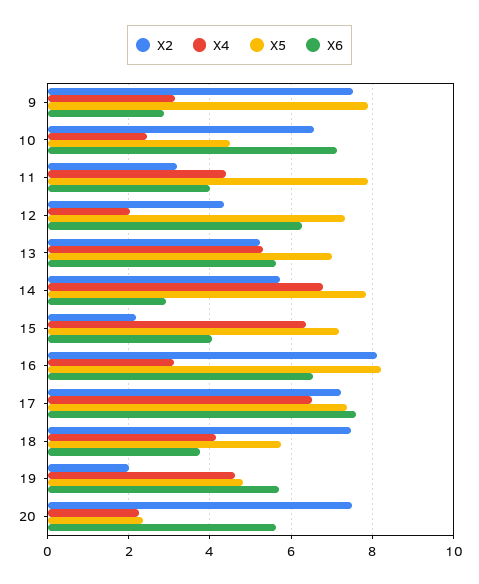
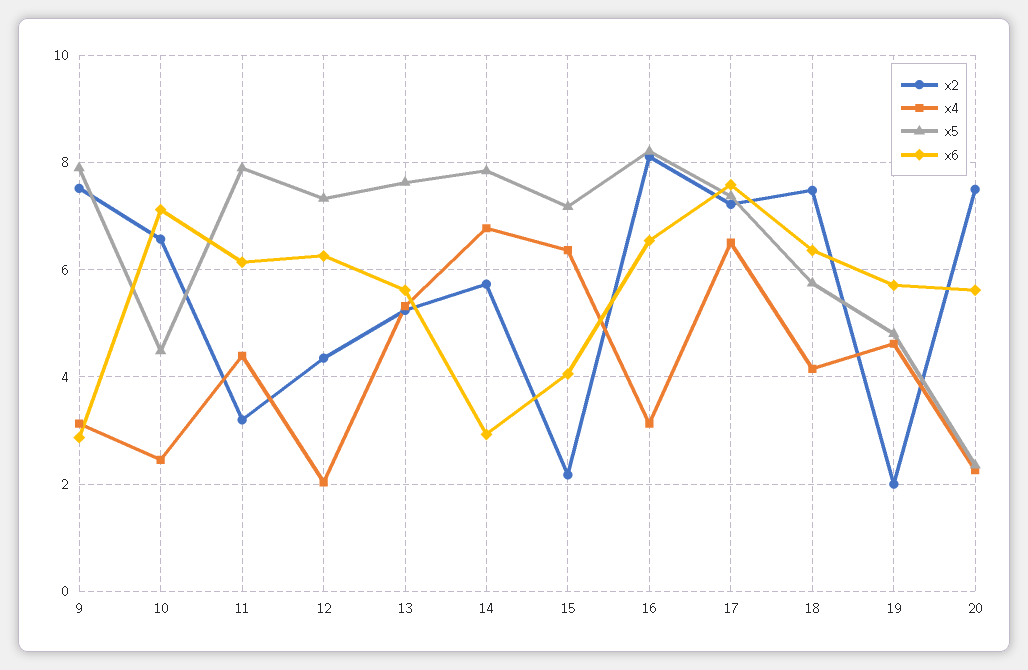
  {
    "X2": {
      "9": 7.6,
      "10": 6.6,
      "11": 3.2,
      "12": 4.4,
      "13": 5.2,
      "14": 5.8,
      "15": 2.2,
      "16": 8.2,
      "17": 7.2,
      "18": 7.4,
      "19": 2,
      "20": 7.6
    },
    "X4": {
      "9": 3.2,
      "10": 2.4,
      "11": 4.4,
      "12": 2,
      "13": 5.4,
      "14": 6.8,
      "15": 6.4,
      "16": 3.2,
      "17": 6.6,
      "18": 4.2,
      "19": 4.6,
      "20": 2.2
    },
    "X5": {
      "9": 7.8,
      "10": 4.4,
      "11": 7.8,
      "12": 7.4,
-     "13": 7,
+     "13": 7.6,
      "14": 7.8,
      "15": 7.2,
      "16": 8.2,
      "17": 7.4,
      "18": 5.8,
      "19": 4.8,
      "20": 2.4
    },
    "X6": {
      "9": 2.8,
      "10": 7.2,
-     "11": 4,
+     "11": 6.2,
      "12": 6.2,
      "13": 5.6,
      "14": 3,
      "15": 4,
      "16": 6.6,
      "17": 7.6,
-     "18": 3.8,
+     "18": 6.4,
      "19": 5.8,
      "20": 5.6
    }
  }

